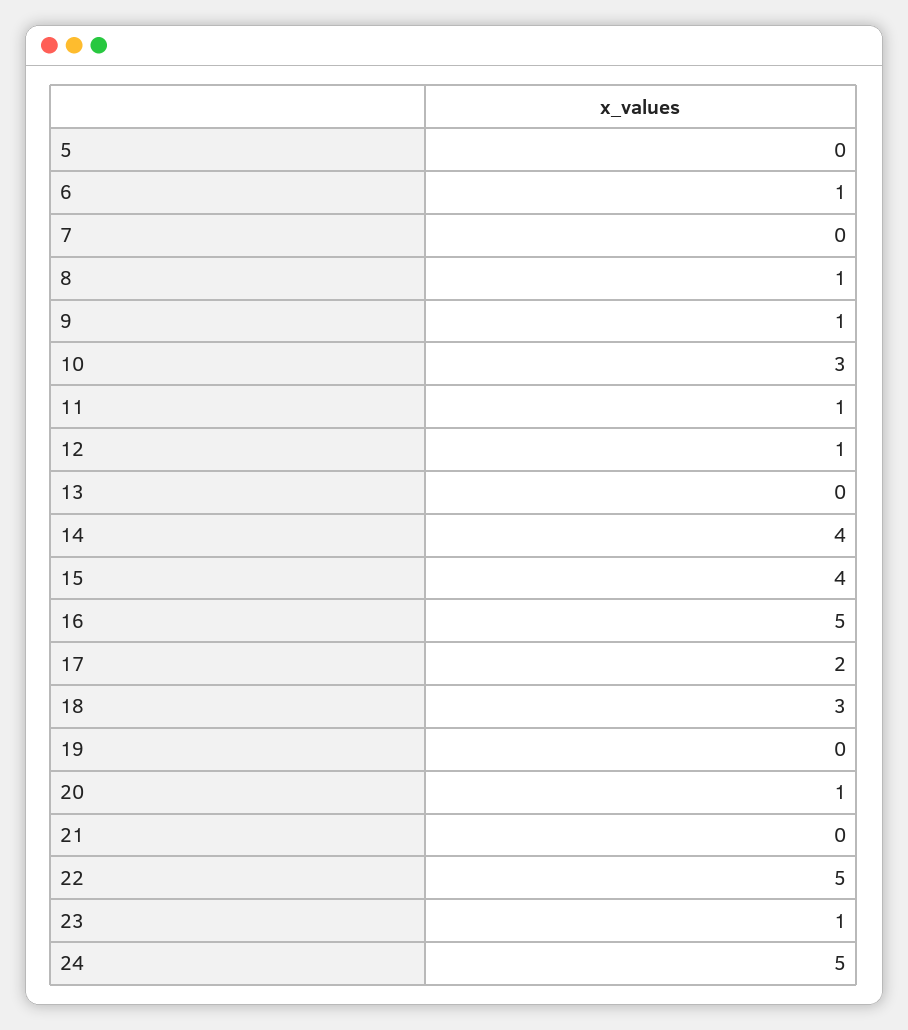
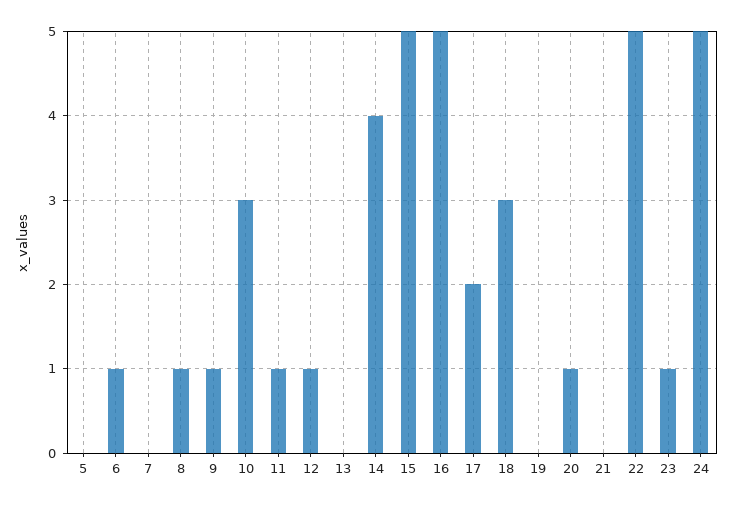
  {
    "5": 0,
    "6": 1,
    "7": 0,
    "8": 1,
    "9": 1,
    "10": 3,
    "11": 1,
    "12": 1,
    "13": 0,
    "14": 4,
-   "15": 4,
+   "15": 5,
    "16": 5,
    "17": 2,
    "18": 3,
    "19": 0,
    "20": 1,
    "21": 0,
    "22": 5,
    "23": 1,
    "24": 5
  }

